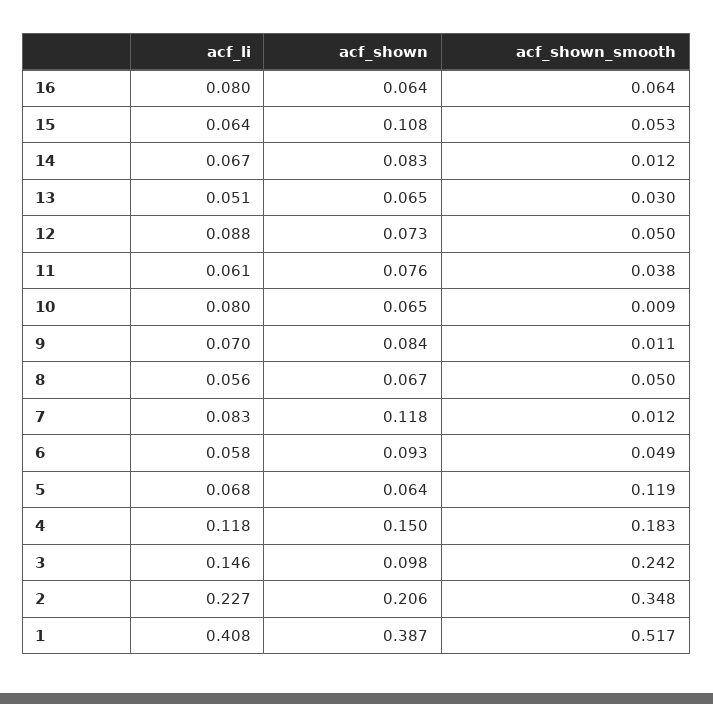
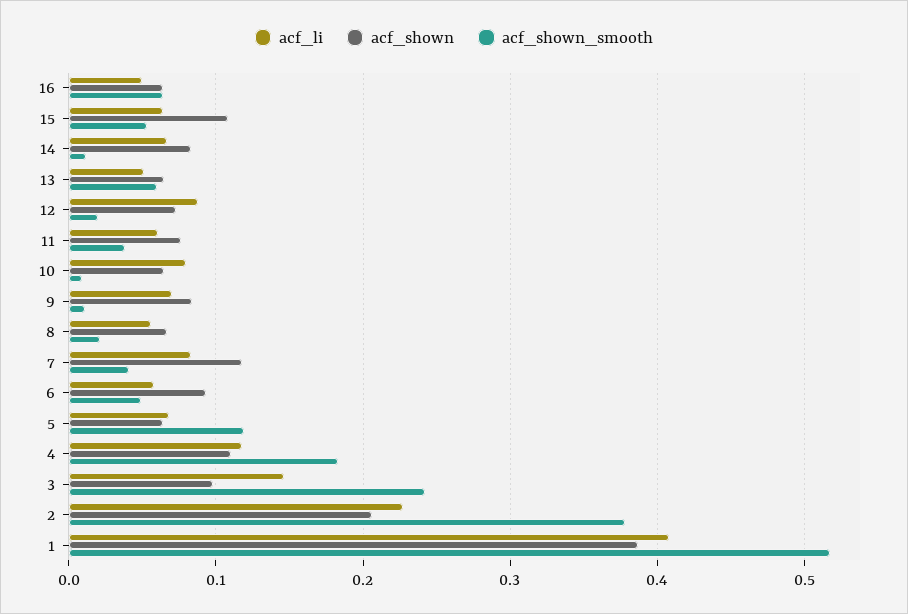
  {
    "acf_li": {
-     "16": 0.08,
+     "16": 0.05,
      "15": 0.064,
      "14": 0.067,
      "13": 0.051,
      "12": 0.088,
      "11": 0.061,
      "10": 0.08,
      "9": 0.07,
      "8": 0.056,
      "7": 0.083,
      "6": 0.058,
      "5": 0.068,
      "4": 0.118,
      "3": 0.146,
      "2": 0.227,
      "1": 0.408
    },
    "acf_shown": {
      "16": 0.064,
      "15": 0.108,
      "14": 0.083,
      "13": 0.065,
      "12": 0.073,
      "11": 0.076,
      "10": 0.065,
      "9": 0.084,
      "8": 0.067,
      "7": 0.118,
      "6": 0.093,
      "5": 0.064,
-     "4": 0.15,
+     "4": 0.11,
      "3": 0.098,
      "2": 0.206,
      "1": 0.387
    },
    "acf_shown_smooth": {
      "16": 0.064,
      "15": 0.053,
      "14": 0.012,
-     "13": 0.03,
+     "13": 0.06,
-     "12": 0.05,
+     "12": 0.02,
      "11": 0.038,
      "10": 0.009,
      "9": 0.011,
-     "8": 0.05,
+     "8": 0.02,
-     "7": 0.012,
+     "7": 0.04,
      "6": 0.049,
      "5": 0.119,
      "4": 0.183,
      "3": 0.242,
-     "2": 0.348,
+     "2": 0.38,
      "1": 0.517
    }
  }

